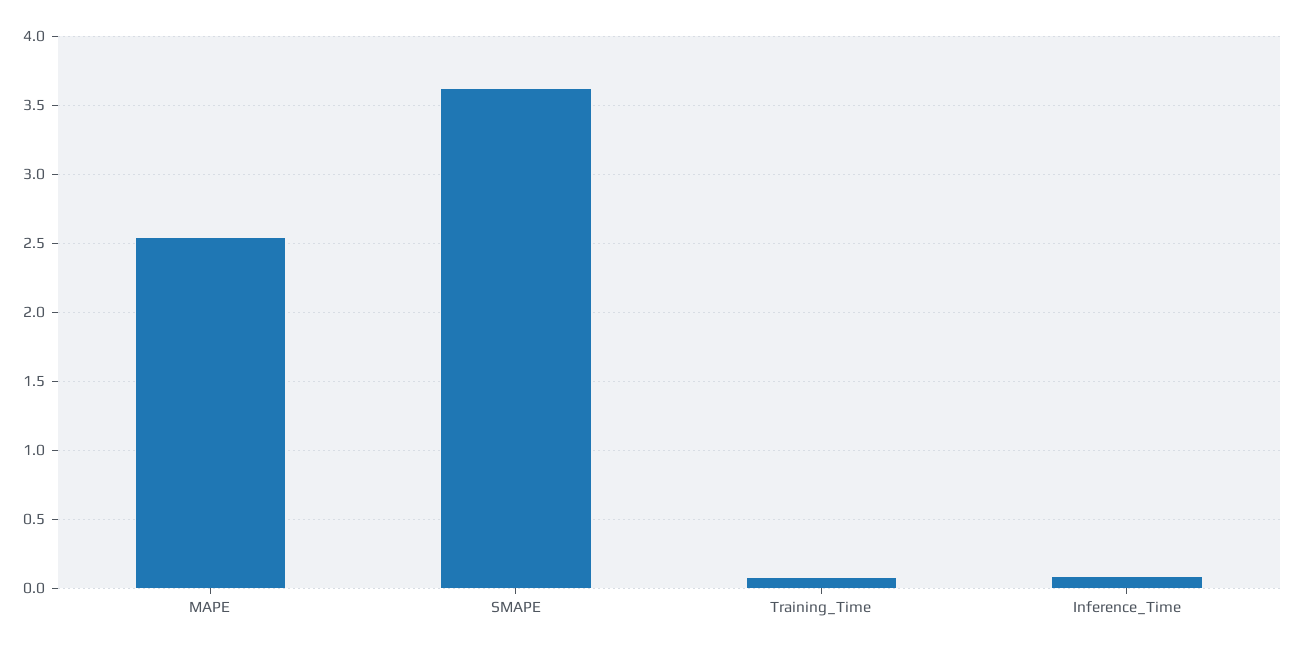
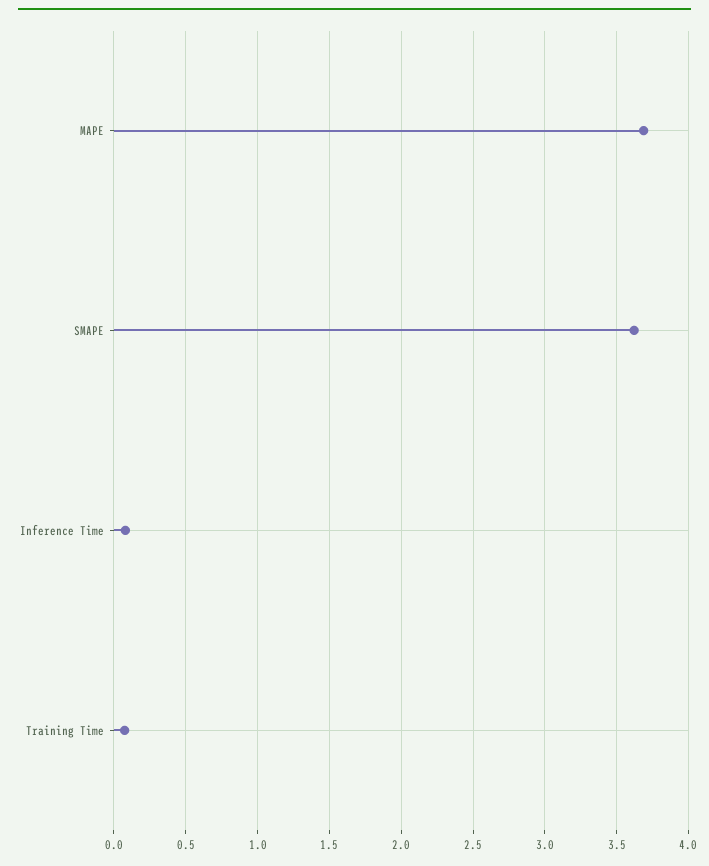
  {
-   "MAPE": 2.55,
+   "MAPE": 3.7,
    "SMAPE": 3.6,
    "Training_Time": 0.05,
    "Inference_Time": 0.1
  }

